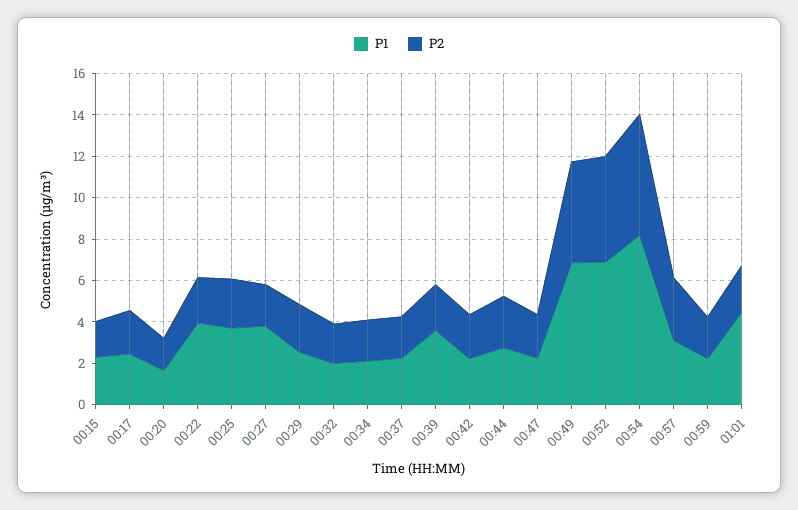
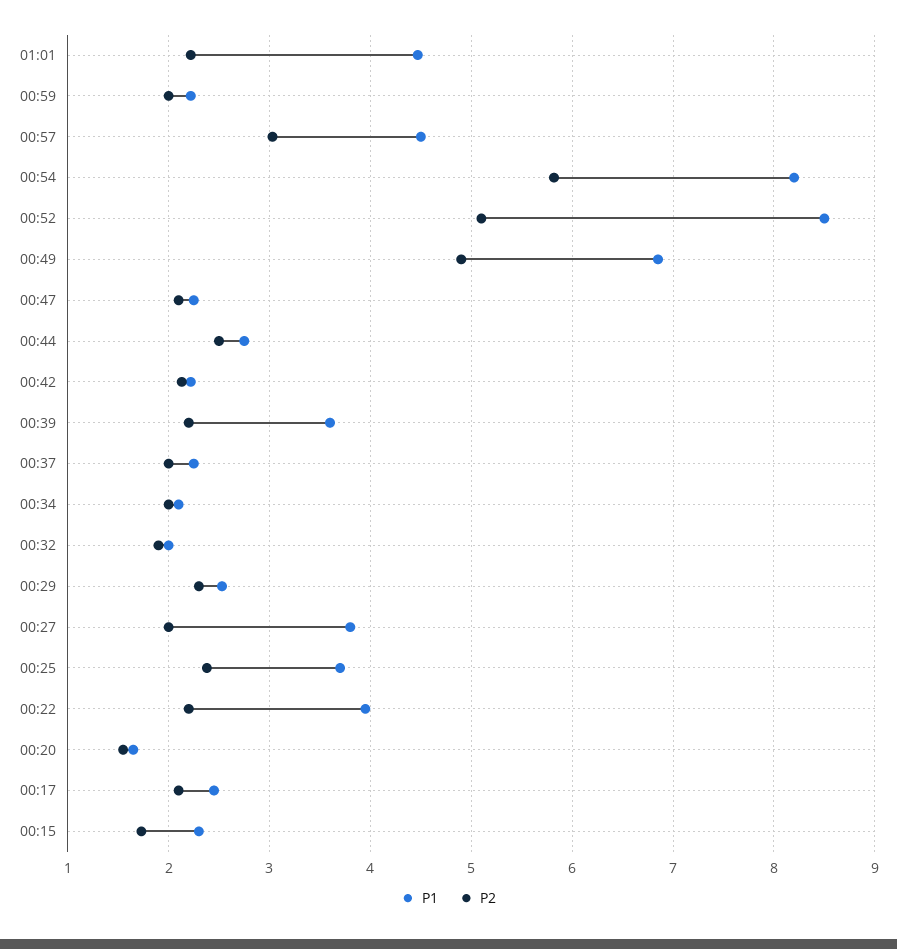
  {
    "P1": {
      "00:15": 2.3,
      "00:17": 2.5,
      "00:20": 1.7,
      "00:22": 4,
      "00:25": 3.7,
      "00:27": 3.8,
      "00:29": 2.5,
      "00:32": 2,
      "00:34": 2.1,
      "00:37": 2.3,
      "00:39": 3.6,
      "00:42": 2.2,
      "00:44": 2.8,
      "00:47": 2.3,
      "00:49": 6.9,
-     "00:52": 7,
+     "00:52": 8.5,
      "00:54": 8.2,
-     "00:57": 3,
+     "00:57": 4.5,
      "00:59": 2.2,
      "01:01": 4.5
    },
    "P2": {
      "00:15": 1.7,
      "00:17": 2.1,
      "00:20": 1.6,
      "00:22": 2.2,
      "00:25": 2.4,
      "00:27": 2,
      "00:29": 2.3,
      "00:32": 1.9,
      "00:34": 2,
      "00:37": 2,
      "00:39": 2.2,
      "00:42": 2.1,
      "00:44": 2.5,
      "00:47": 2.1,
      "00:49": 4.9,
      "00:52": 5.1,
      "00:54": 5.8,
      "00:57": 3,
      "00:59": 2,
      "01:01": 2.2
    }
  }

